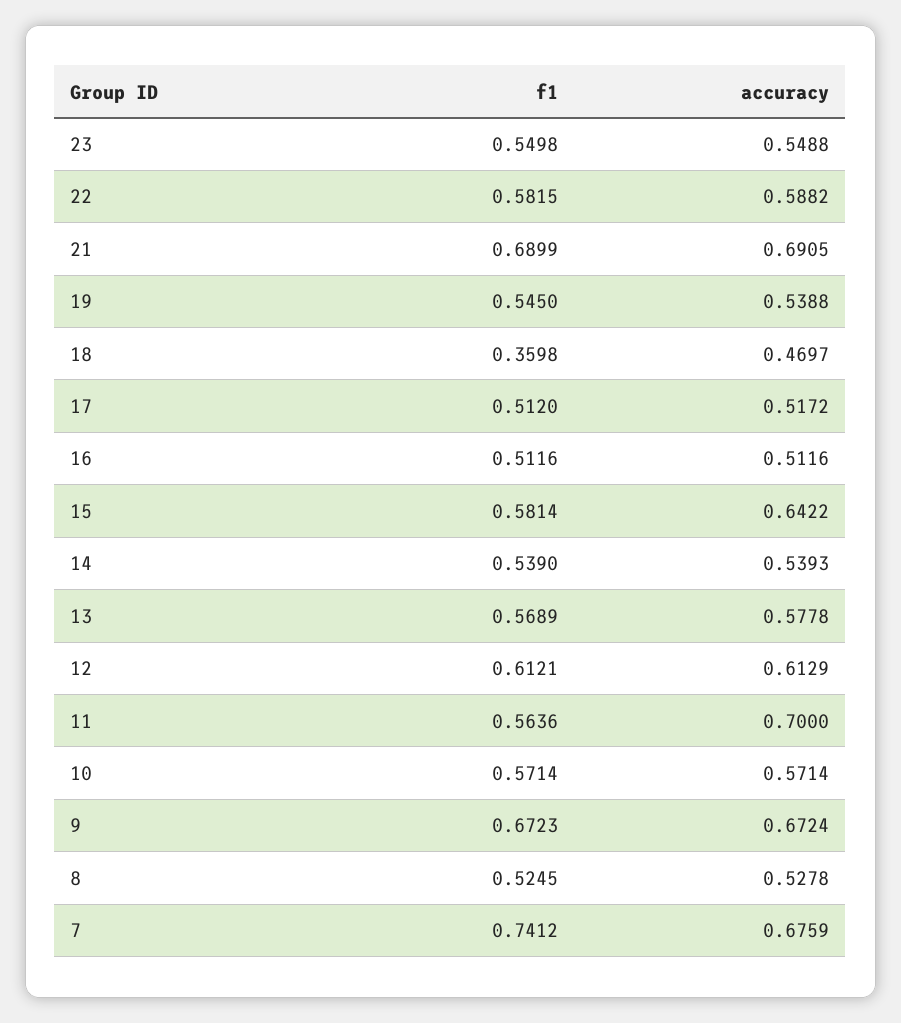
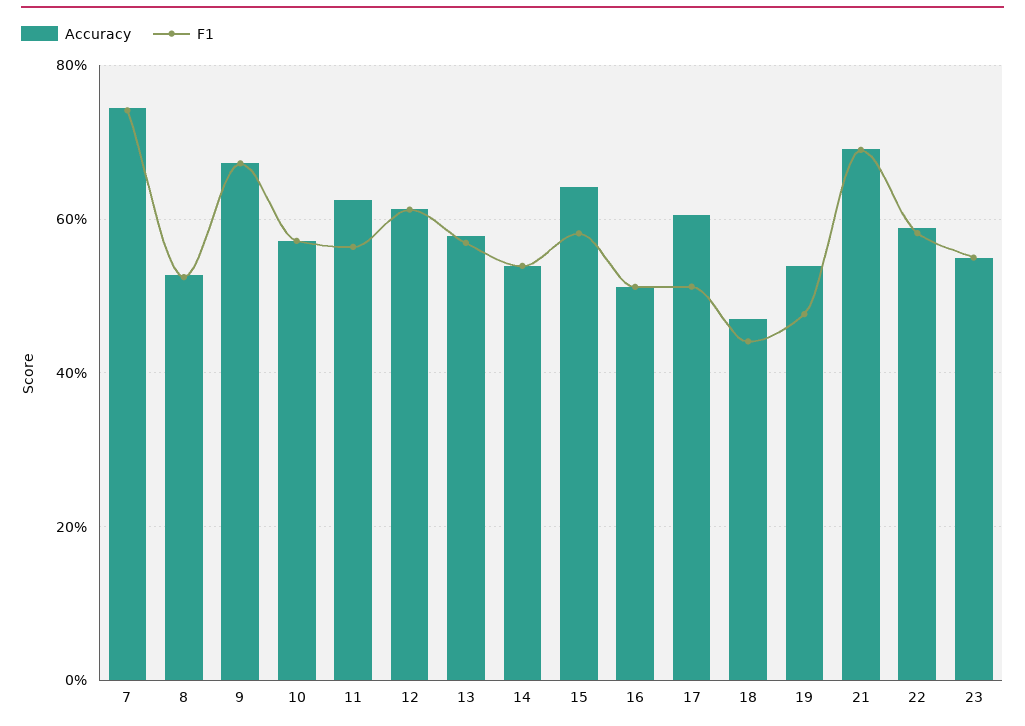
  {
    "f1": {
      "23": 0.5498,
      "22": 0.5815,
      "21": 0.6899,
-     "19": 0.545,
+     "19": 0.48,
-     "18": 0.3598,
+     "18": 0.44,
      "17": 0.512,
      "16": 0.5116,
      "15": 0.5814,
      "14": 0.539,
      "13": 0.5689,
      "12": 0.6121,
      "11": 0.5636,
      "10": 0.5714,
      "9": 0.6723,
      "8": 0.5245,
      "7": 0.7412
    },
    "accuracy": {
      "23": 0.5488,
      "22": 0.5882,
      "21": 0.6905,
      "19": 0.5388,
      "18": 0.4697,
-     "17": 0.5172,
+     "17": 0.6,
      "16": 0.5116,
      "15": 0.6422,
      "14": 0.5393,
      "13": 0.5778,
      "12": 0.6129,
-     "11": 0.7,
+     "11": 0.62,
      "10": 0.5714,
      "9": 0.6724,
      "8": 0.5278,
-     "7": 0.6759
+     "7": 0.74
    }
  }

